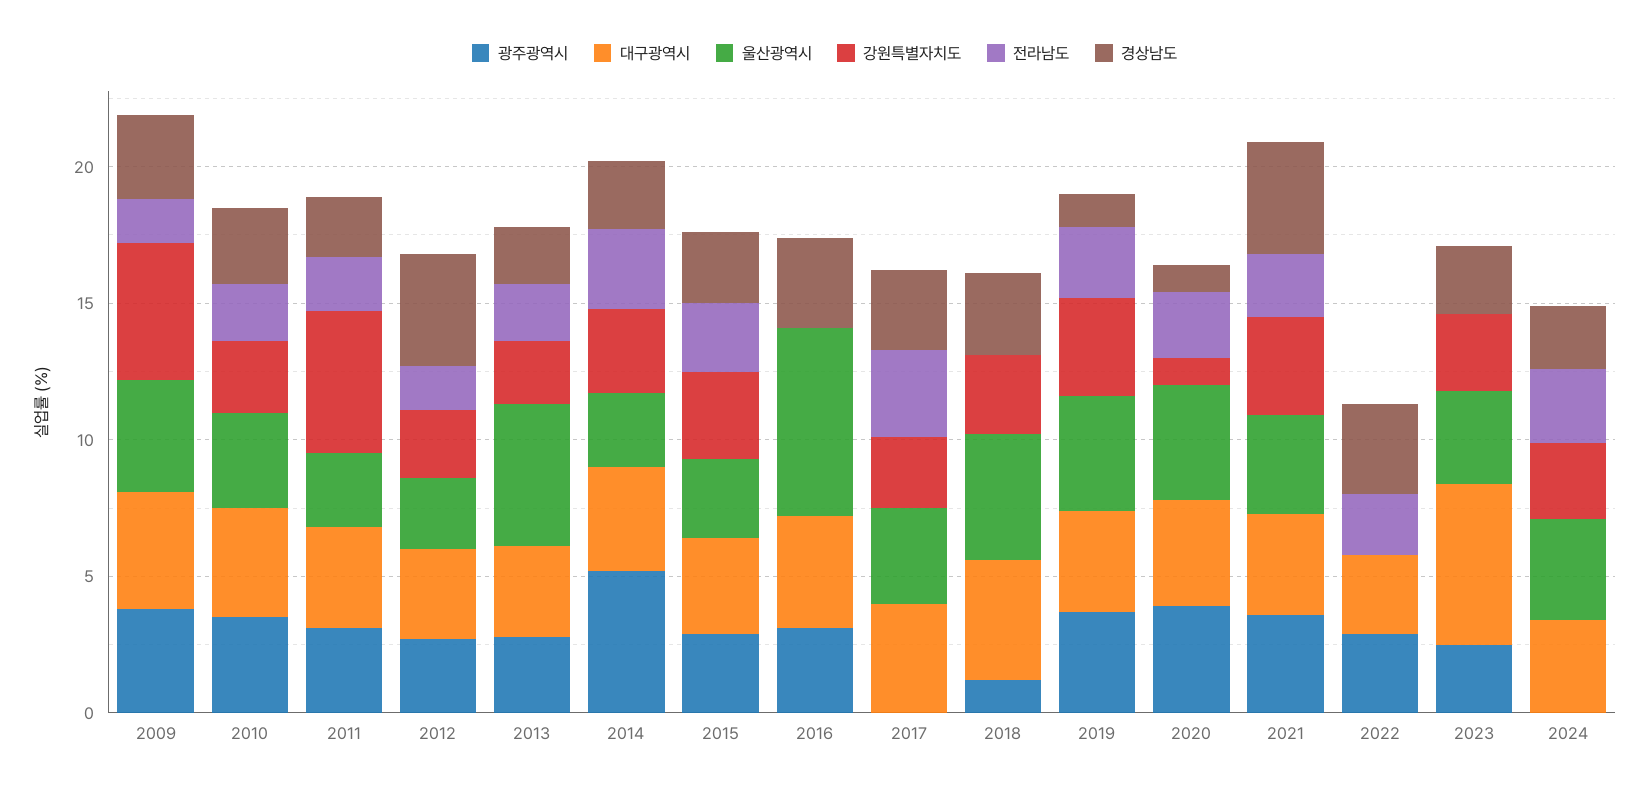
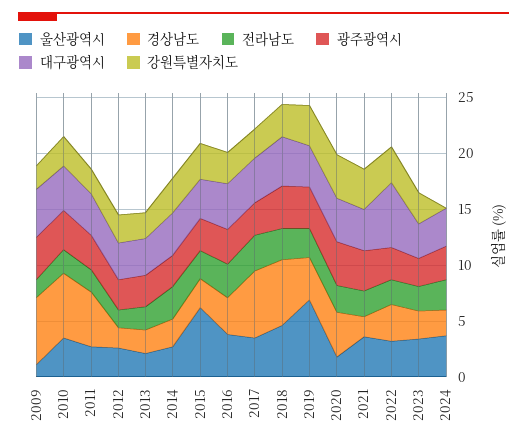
  {
    "광주광역시": {
      "2009": 4,
      "2010": 4,
      "2011": 3,
      "2012": 3,
      "2013": 3,
-     "2014": 5,
+     "2014": 3,
      "2015": 3,
      "2016": 3,
-     "2017": 0,
+     "2017": 3,
-     "2018": 1,
+     "2018": 4,
      "2019": 4,
      "2020": 4,
      "2021": 4,
      "2022": 3,
      "2023": 3,
-     "2024": 0
+     "2024": 3
    },
    "대구광역시": {
      "2009": 4,
      "2010": 4,
      "2011": 4,
      "2012": 3,
      "2013": 3,
      "2014": 4,
      "2015": 4,
      "2016": 4,
      "2017": 4,
      "2018": 4,
      "2019": 4,
      "2020": 4,
      "2021": 4,
-     "2022": 3,
+     "2022": 6,
-     "2023": 6,
+     "2023": 3,
      "2024": 3
    },
    "울산광역시": {
-     "2009": 4,
+     "2009": 1,
      "2010": 4,
      "2011": 3,
      "2012": 3,
-     "2013": 5,
+     "2013": 2,
      "2014": 3,
-     "2015": 3,
+     "2015": 6,
-     "2016": 7,
+     "2016": 4,
      "2017": 4,
      "2018": 5,
-     "2019": 4,
+     "2019": 7,
-     "2020": 4,
+     "2020": 2,
      "2021": 4,
-     "2022": 0,
+     "2022": 3,
      "2023": 3,
      "2024": 4
    },
    "강원특별자치도": {
-     "2009": 5,
+     "2009": 2,
      "2010": 3,
-     "2011": 5,
+     "2011": 2,
      "2012": 3,
      "2013": 2,
      "2014": 3,
      "2015": 3,
-     "2016": 0,
+     "2016": 3,
      "2017": 3,
      "2018": 3,
      "2019": 4,
-     "2020": 1,
+     "2020": 4,
      "2021": 4,
-     "2022": 0,
+     "2022": 3,
      "2023": 3,
-     "2024": 3
+     "2024": 0
    },
    "전라남도": {
      "2009": 2,
      "2010": 2,
      "2011": 2,
      "2012": 2,
      "2013": 2,
      "2014": 3,
      "2015": 3,
-     "2016": 0,
+     "2016": 3,
      "2017": 3,
-     "2018": 0,
+     "2018": 3,
      "2019": 3,
      "2020": 2,
      "2021": 2,
      "2022": 2,
-     "2023": 0,
+     "2023": 2,
      "2024": 3
    },
    "경상남도": {
-     "2009": 3,
+     "2009": 6,
-     "2010": 3,
+     "2010": 6,
-     "2011": 2,
+     "2011": 5,
-     "2012": 4,
+     "2012": 2,
      "2013": 2,
      "2014": 3,
      "2015": 3,
      "2016": 3,
-     "2017": 3,
+     "2017": 6,
-     "2018": 3,
+     "2018": 6,
-     "2019": 1,
+     "2019": 4,
-     "2020": 1,
+     "2020": 4,
-     "2021": 4,
+     "2021": 2,
      "2022": 3,
      "2023": 3,
      "2024": 2
    }
  }

